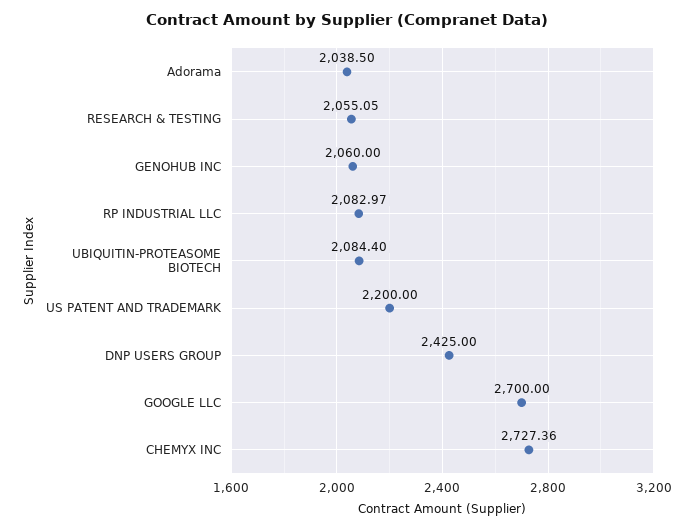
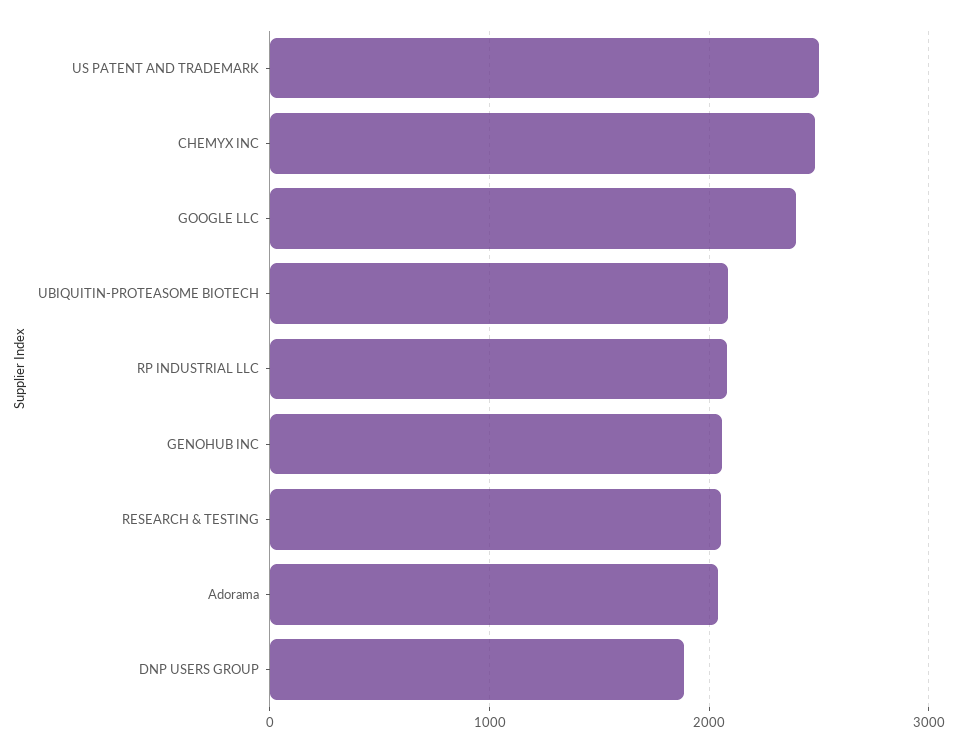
  {
    "Adorama": 2038.5,
    "RESEARCH & TESTING": 2055.05,
    "GENOHUB INC": 2060,
    "RP INDUSTRIAL LLC": 2082.97,
    "UBIQUITIN-PROTEASOME BIOTECH": 2084.4,
-   "US PATENT AND TRADEMARK": 2200,
+   "US PATENT AND TRADEMARK": 2500,
-   "DNP USERS GROUP": 2425,
+   "DNP USERS GROUP": 1900,
-   "GOOGLE LLC": 2700,
+   "GOOGLE LLC": 2400,
-   "CHEMYX INC": 2727.36
+   "CHEMYX INC": 2500
  }

